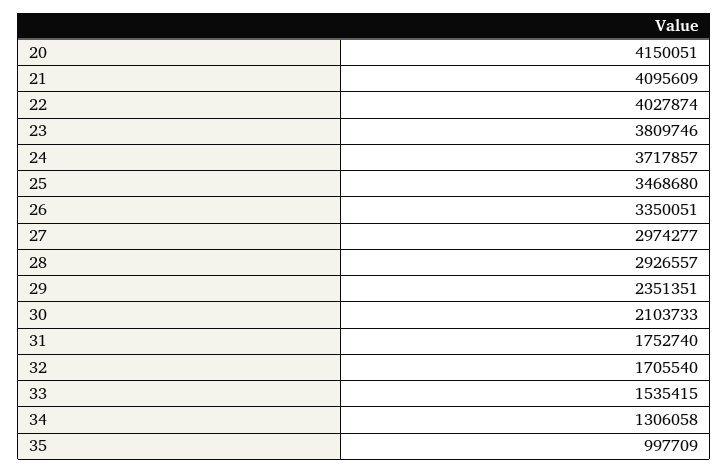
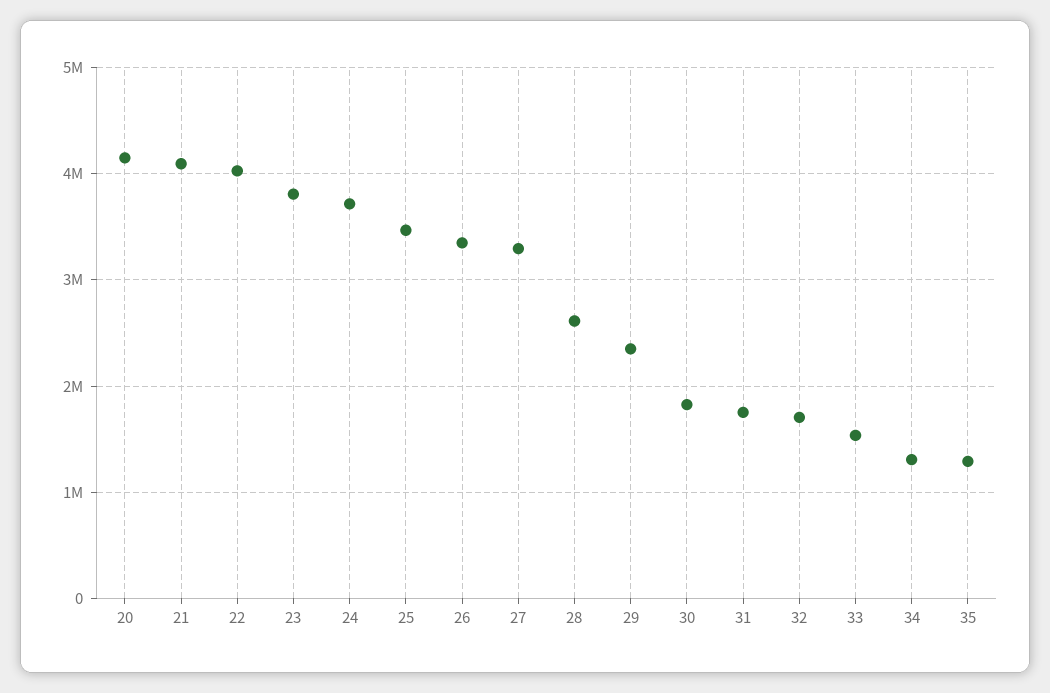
  {
    "20": 4150051,
    "21": 4095609,
    "22": 4027874,
    "23": 3809746,
    "24": 3717857,
    "25": 3468680,
    "26": 3350051,
-   "27": 2974277,
+   "27": 3300000,
-   "28": 2926557,
+   "28": 2600000,
    "29": 2351351,
-   "30": 2103733,
+   "30": 1800000,
    "31": 1752740,
    "32": 1705540,
    "33": 1535415,
    "34": 1306058,
-   "35": 997709
+   "35": 1300000
  }

